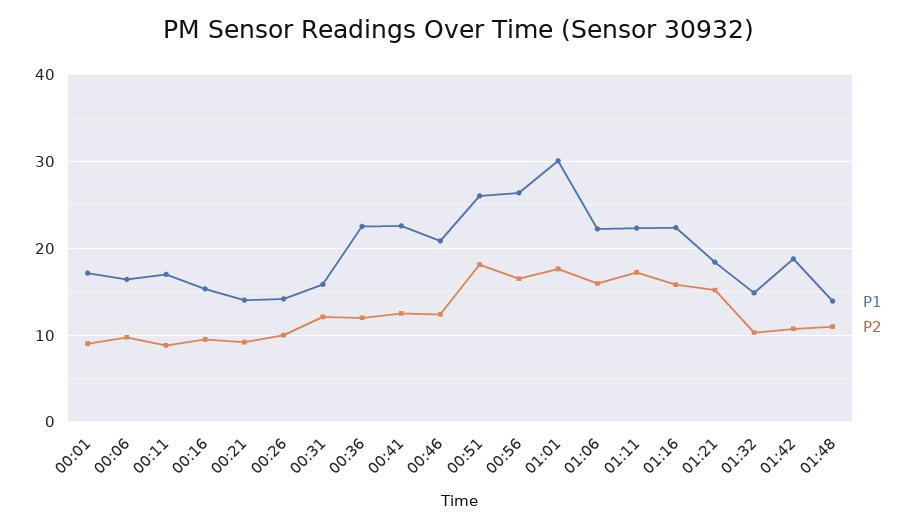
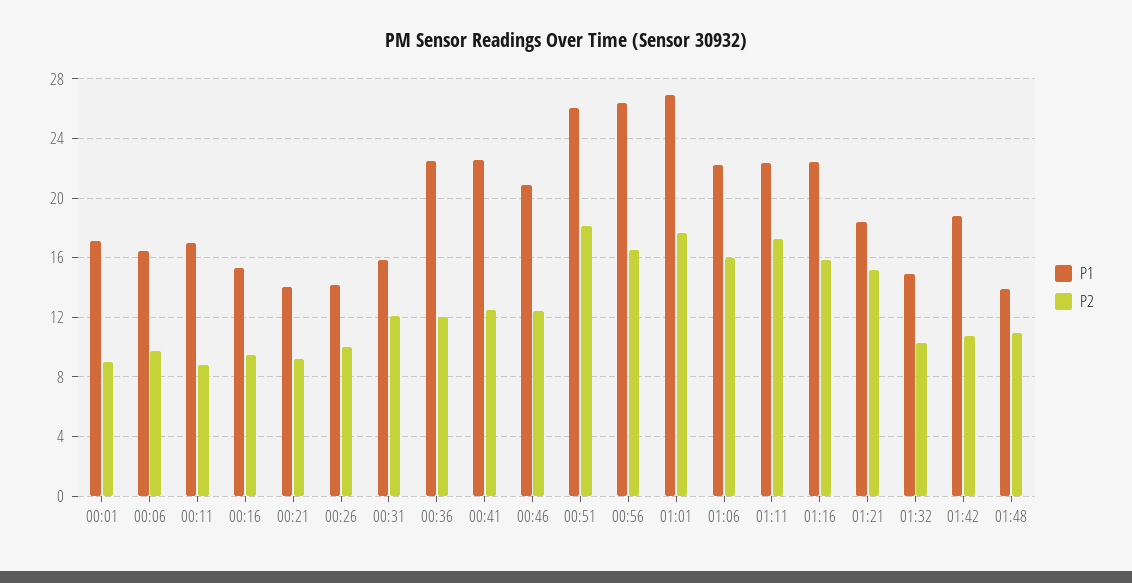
  {
    "P1": {
      "00:01": 17,
      "00:06": 16.5,
      "00:11": 17,
      "00:16": 15.5,
      "00:21": 14,
      "00:26": 14,
      "00:31": 16,
      "00:36": 22.5,
      "00:41": 22.5,
      "00:46": 21,
      "00:51": 26,
      "00:56": 26.5,
-     "01:01": 30,
+     "01:01": 27,
      "01:06": 22,
      "01:11": 22.5,
      "01:16": 22.5,
      "01:21": 18.5,
      "01:32": 15,
      "01:42": 19,
      "01:48": 14
    },
    "P2": {
      "00:01": 9,
      "00:06": 10,
      "00:11": 9,
      "00:16": 9.5,
      "00:21": 9,
      "00:26": 10,
      "00:31": 12,
      "00:36": 12,
      "00:41": 12.5,
      "00:46": 12.5,
      "00:51": 18,
      "00:56": 16.5,
      "01:01": 17.5,
      "01:06": 16,
      "01:11": 17,
      "01:16": 16,
      "01:21": 15,
      "01:32": 10.5,
      "01:42": 10.5,
      "01:48": 11
    }
  }

